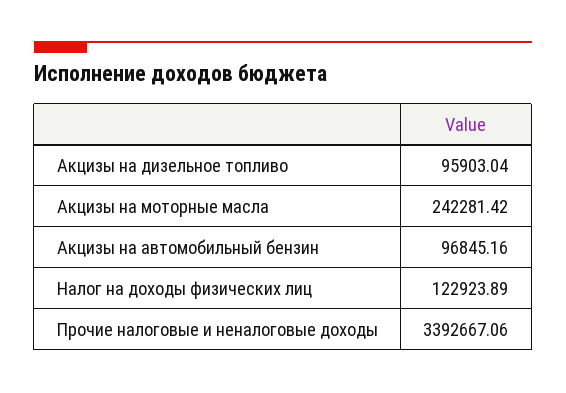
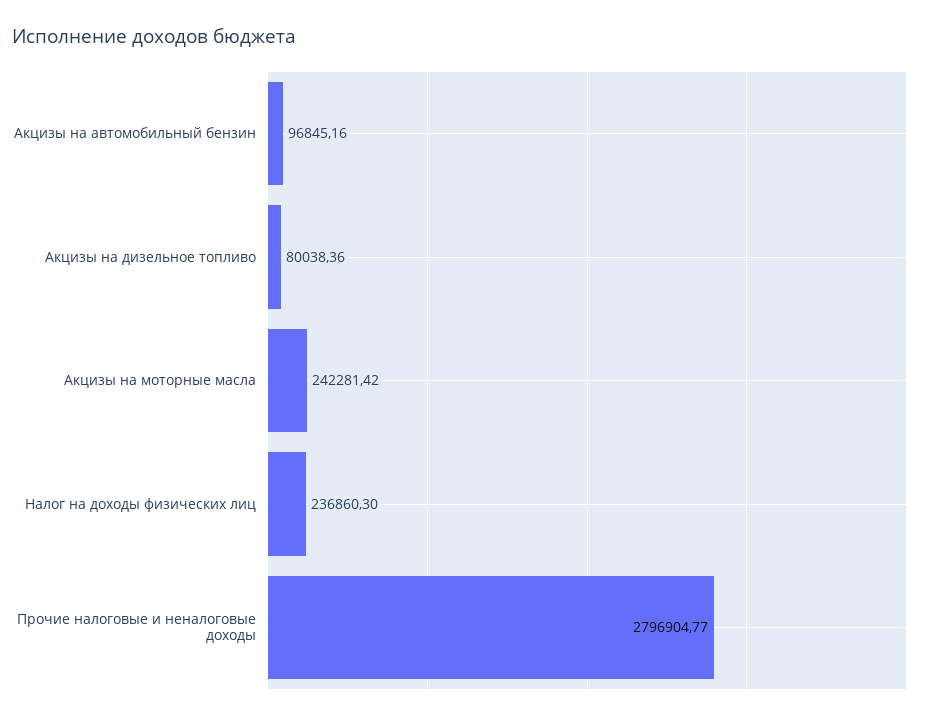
  {
-   "Акцизы на дизельное топливо": 95903.04,
+   "Акцизы на дизельное топливо": 80038.36,
    "Акцизы на моторные масла": 242281.42,
    "Акцизы на автомобильный бензин": 96845.16,
-   "Налог на доходы физических лиц": 122923.89,
+   "Налог на доходы физических лиц": 236860.3,
-   "Прочие налоговые и неналоговые доходы": 3392667.06
+   "Прочие налоговые и неналоговые доходы": 2796904.77
  }

